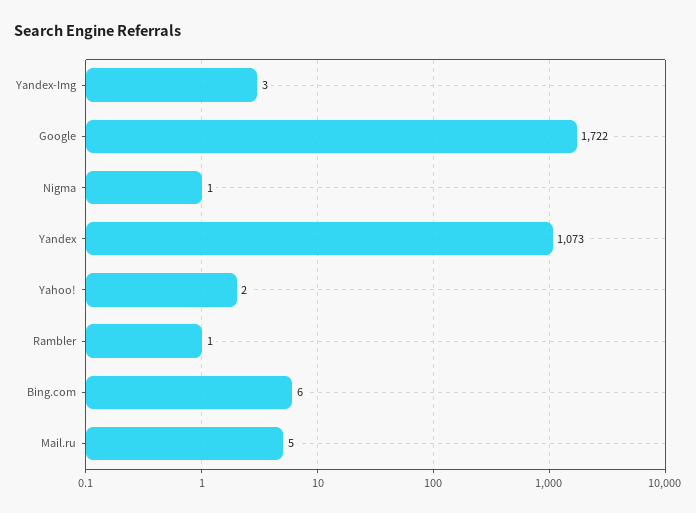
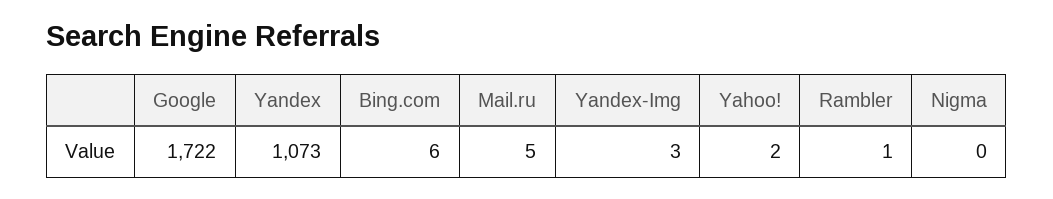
  {
    "Yandex-Img": 3,
    "Google": 1722,
-   "Nigma": 1,
+   "Nigma": 0,
    "Yandex": 1073,
    "Yahoo!": 2,
    "Rambler": 1,
    "Bing.com": 6,
    "Mail.ru": 5
  }

